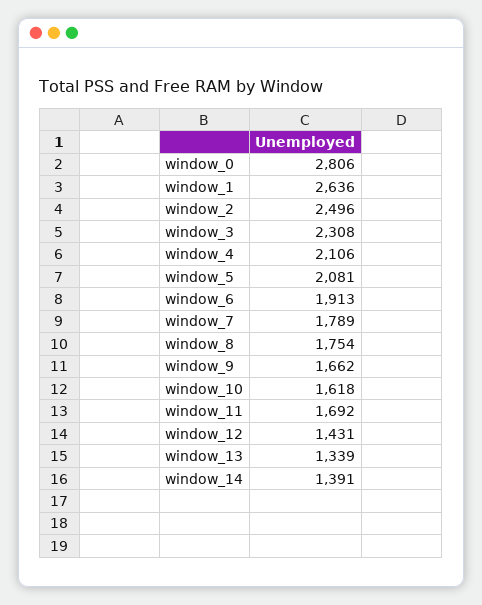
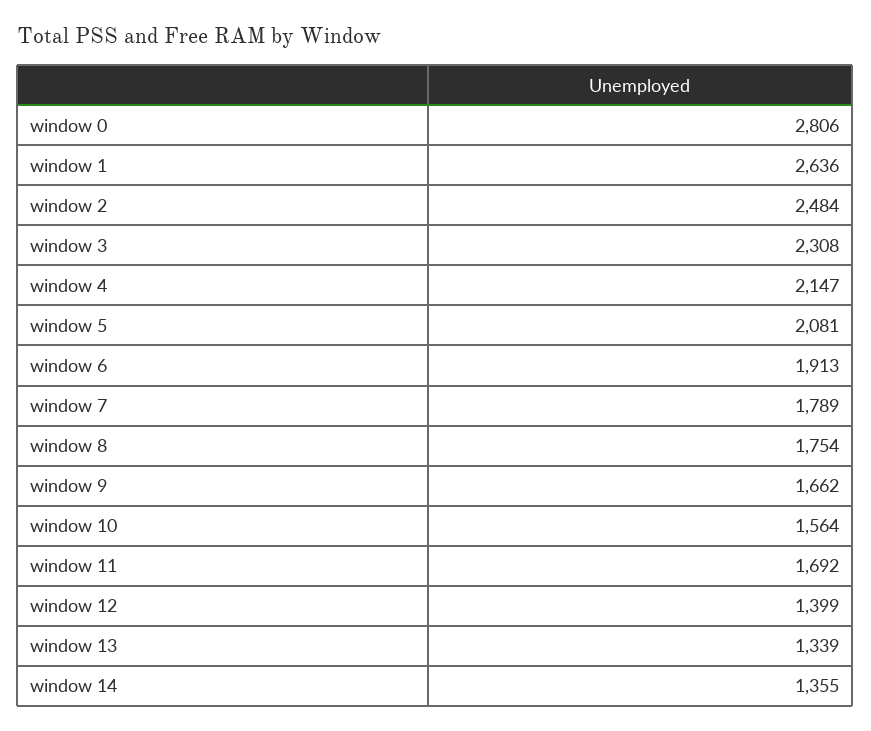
  {
    "window_0": 2806,
    "window_1": 2636,
-   "window_2": 2496,
+   "window_2": 2484,
    "window_3": 2308,
-   "window_4": 2106,
+   "window_4": 2147,
    "window_5": 2081,
    "window_6": 1913,
    "window_7": 1789,
    "window_8": 1754,
    "window_9": 1662,
-   "window_10": 1618,
+   "window_10": 1564,
    "window_11": 1692,
-   "window_12": 1431,
+   "window_12": 1399,
    "window_13": 1339,
-   "window_14": 1391
+   "window_14": 1355
  }

